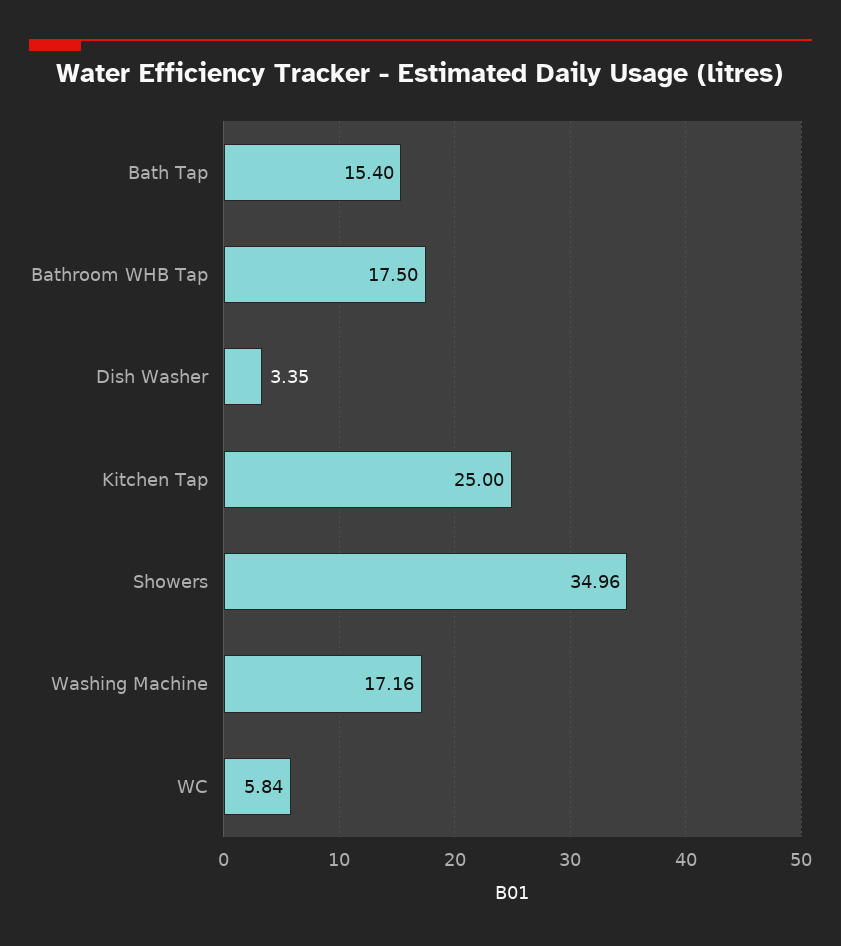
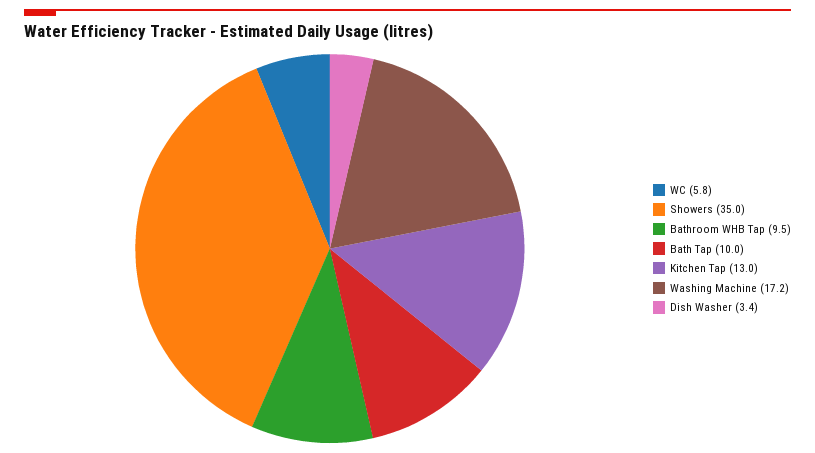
  {
-   "Bath Tap": 15.4,
+   "Bath Tap": 10,
-   "Bathroom WHB Tap": 17.5,
+   "Bathroom WHB Tap": 9.5,
    "Dish Washer": 3.35,
-   "Kitchen Tap": 25,
+   "Kitchen Tap": 13,
    "Showers": 34.96,
    "Washing Machine": 17.16,
    "WC": 5.84
  }

